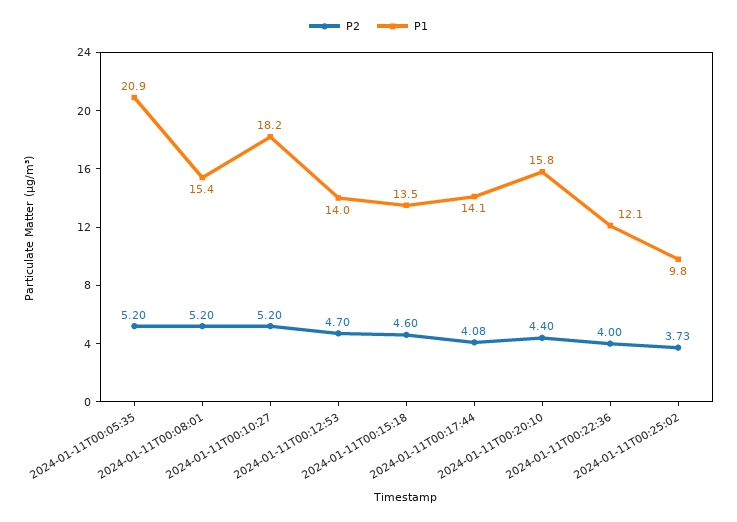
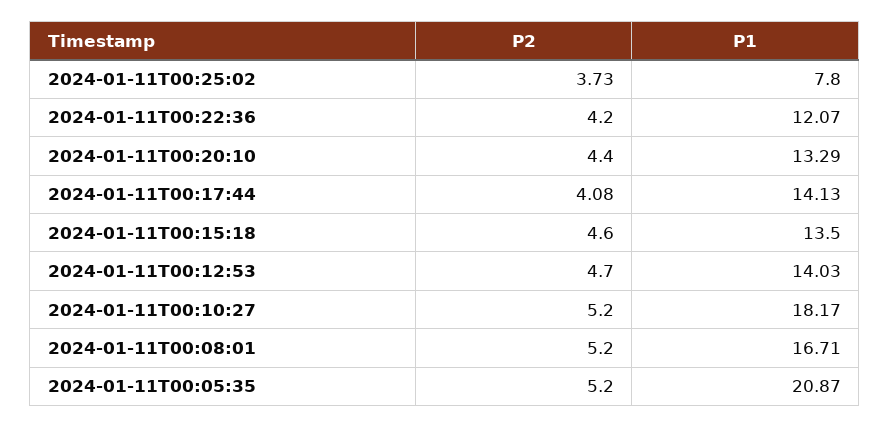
  {
    "P2": {
      "2024-01-11T00:05:35": 5.2,
      "2024-01-11T00:08:01": 5.2,
      "2024-01-11T00:10:27": 5.2,
      "2024-01-11T00:12:53": 4.7,
      "2024-01-11T00:15:18": 4.6,
      "2024-01-11T00:17:44": 4.08,
      "2024-01-11T00:20:10": 4.4,
-     "2024-01-11T00:22:36": 4,
+     "2024-01-11T00:22:36": 4.2,
      "2024-01-11T00:25:02": 3.73
    },
    "P1": {
      "2024-01-11T00:05:35": 20.87,
-     "2024-01-11T00:08:01": 15.4,
+     "2024-01-11T00:08:01": 16.71,
      "2024-01-11T00:10:27": 18.17,
      "2024-01-11T00:12:53": 14.03,
      "2024-01-11T00:15:18": 13.5,
      "2024-01-11T00:17:44": 14.13,
-     "2024-01-11T00:20:10": 15.8,
+     "2024-01-11T00:20:10": 13.29,
      "2024-01-11T00:22:36": 12.07,
-     "2024-01-11T00:25:02": 9.8
+     "2024-01-11T00:25:02": 7.8
    }
  }

